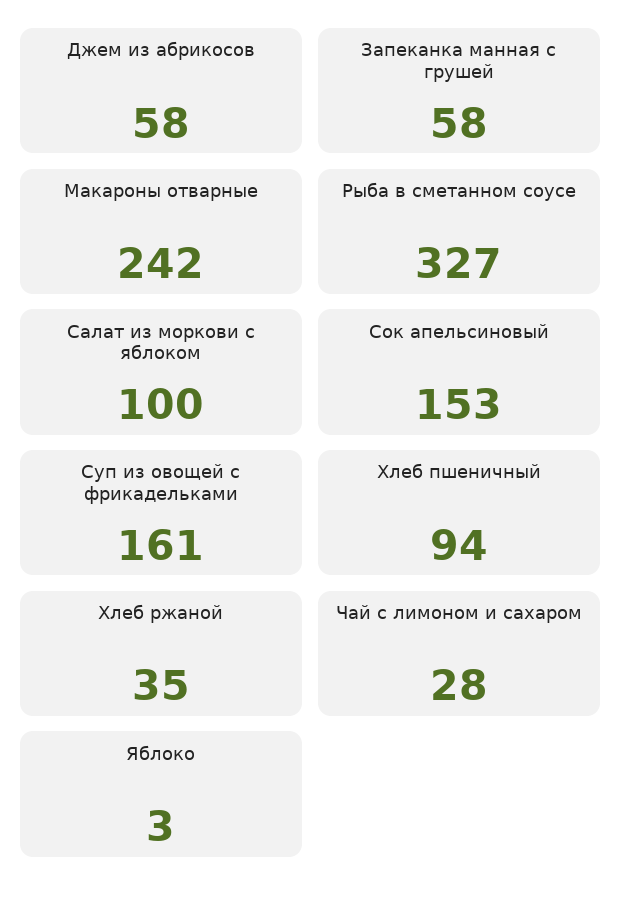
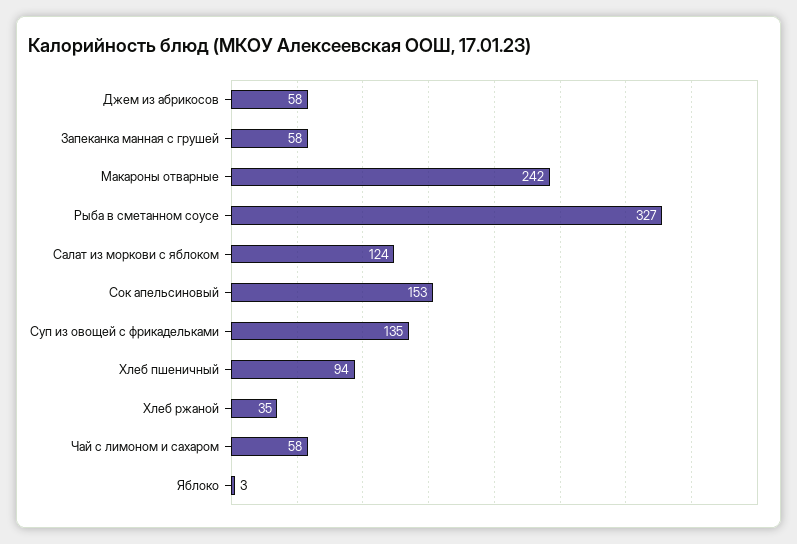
  {
    "Джем из абрикосов": 58,
    "Запеканка манная с грушей": 58,
    "Макароны отварные": 242,
    "Рыба в сметанном соусе": 327,
-   "Салат из моркови с яблоком": 100,
+   "Салат из моркови с яблоком": 124,
    "Сок апельсиновый": 153,
-   "Суп из овощей с фрикадельками": 161,
+   "Суп из овощей с фрикадельками": 135,
    "Хлеб пшеничный": 94,
    "Хлеб ржаной": 35,
-   "Чай с лимоном и сахаром": 28,
+   "Чай с лимоном и сахаром": 58,
    "Яблоко": 3
  }

